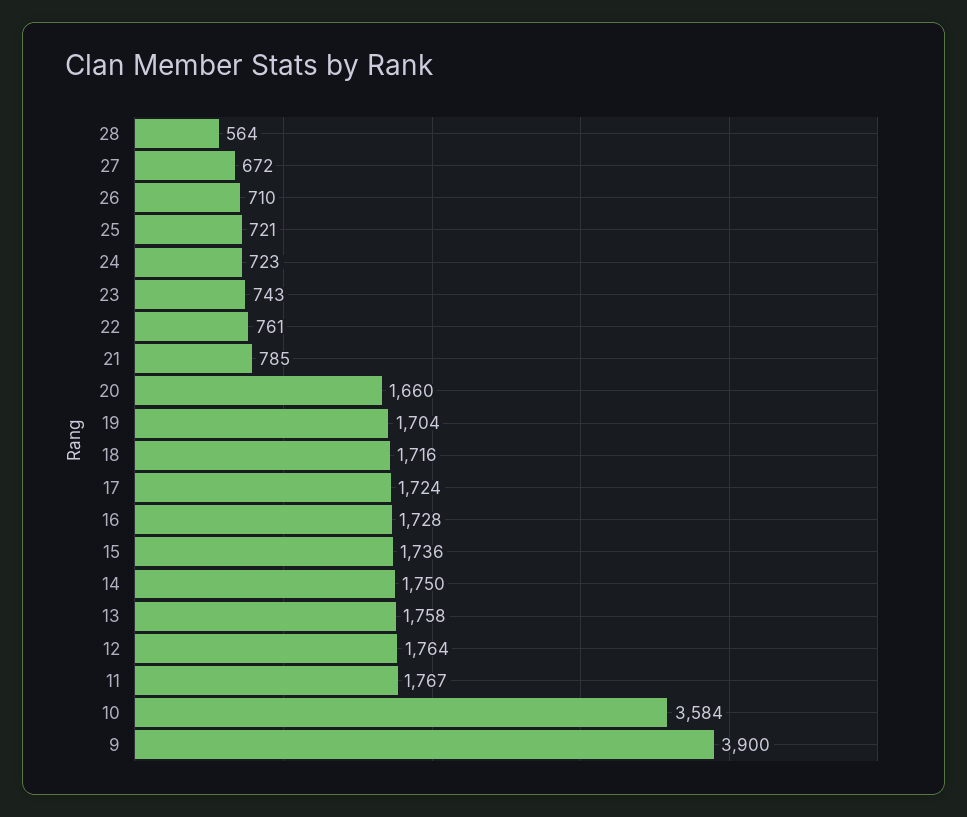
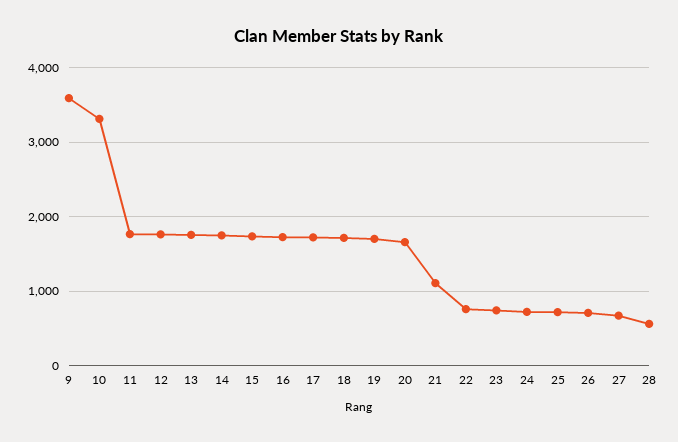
  {
    "28": 564,
    "27": 672,
    "26": 710,
    "25": 721,
    "24": 723,
    "23": 743,
    "22": 761,
-   "21": 785,
+   "21": 1100,
    "20": 1660,
    "19": 1704,
    "18": 1716,
    "17": 1724,
    "16": 1728,
    "15": 1736,
    "14": 1750,
    "13": 1758,
    "12": 1764,
    "11": 1767,
-   "10": 3584,
+   "10": 3300,
-   "9": 3900
+   "9": 3600
  }

